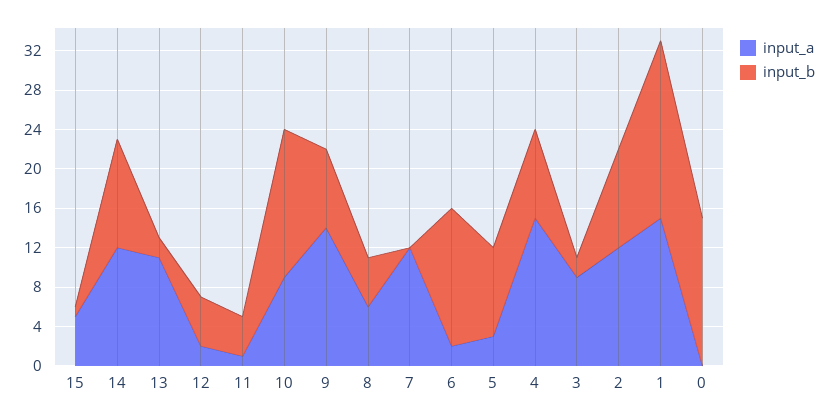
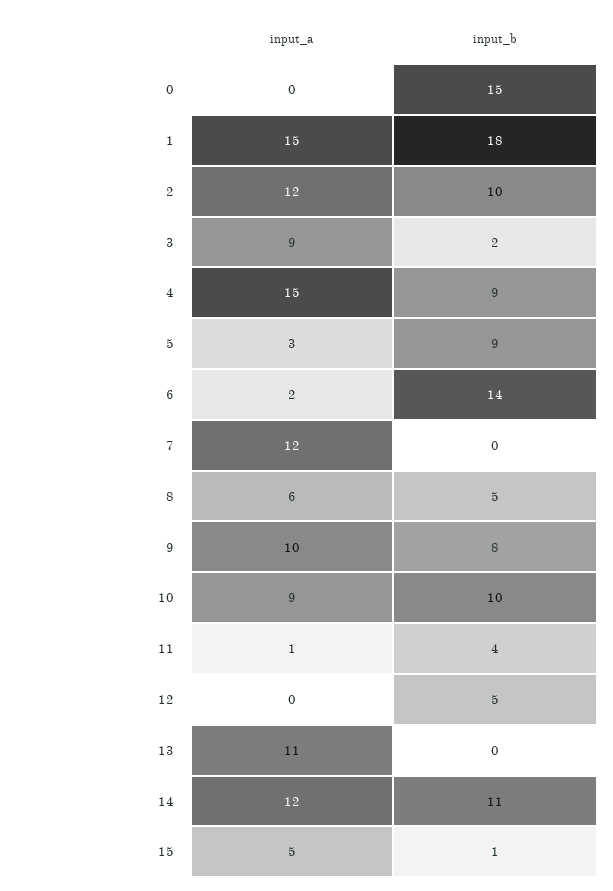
  {
    "input_a": {
      "15": 5,
      "14": 12,
      "13": 11,
-     "12": 2,
+     "12": 0,
      "11": 1,
      "10": 9,
-     "9": 14,
+     "9": 10,
      "8": 6,
      "7": 12,
      "6": 2,
      "5": 3,
      "4": 15,
      "3": 9,
      "2": 12,
      "1": 15,
      "0": 0
    },
    "input_b": {
      "15": 1,
      "14": 11,
-     "13": 2,
+     "13": 0,
      "12": 5,
      "11": 4,
-     "10": 15,
+     "10": 10,
      "9": 8,
      "8": 5,
      "7": 0,
      "6": 14,
      "5": 9,
      "4": 9,
      "3": 2,
      "2": 10,
      "1": 18,
      "0": 15
    }
  }

